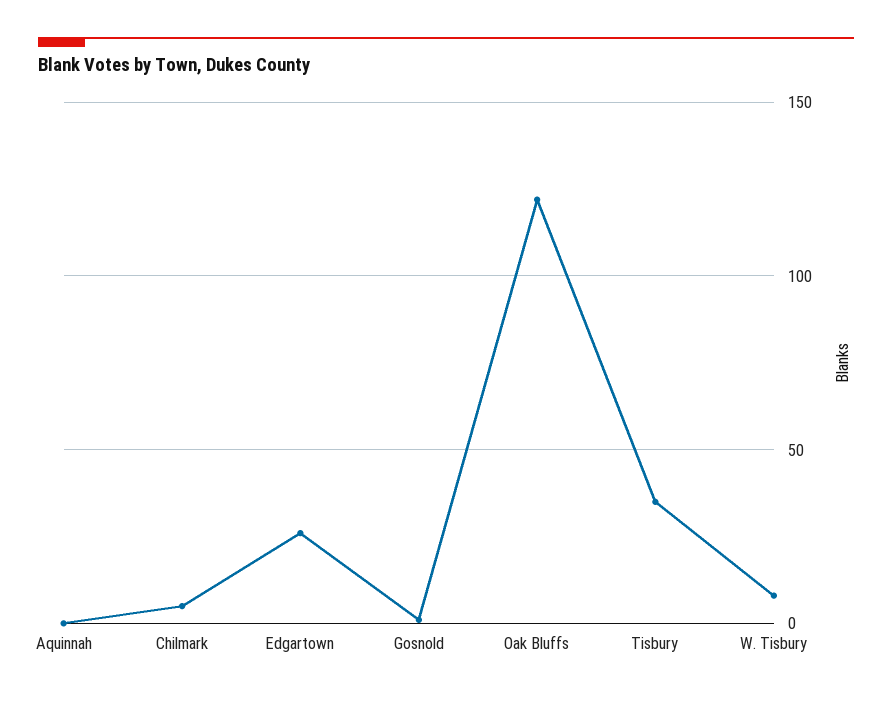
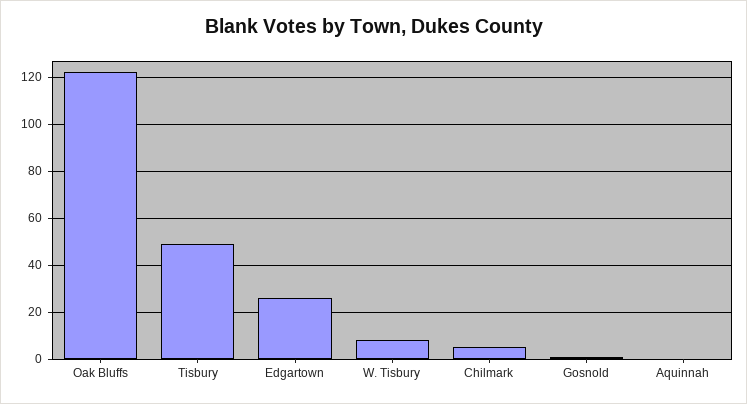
  {
    "Aquinnah": 0,
    "Chilmark": 5,
    "Edgartown": 25,
    "Gosnold": 0,
    "Oak Bluffs": 120,
-   "Tisbury": 35,
+   "Tisbury": 50,
    "W. Tisbury": 10
  }

